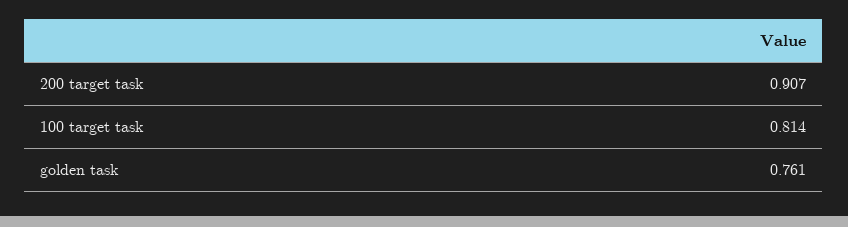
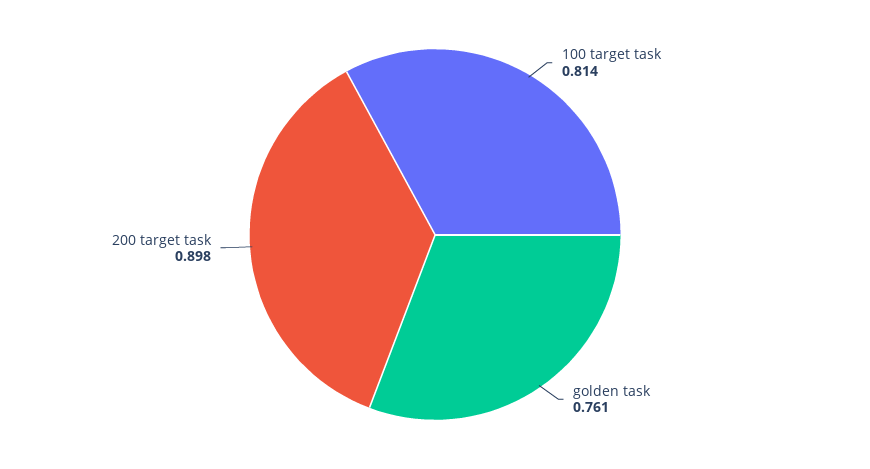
  {
-   "200 target task": 0.907,
+   "200 target task": 0.898,
    "100 target task": 0.814,
    "golden task": 0.761
  }

